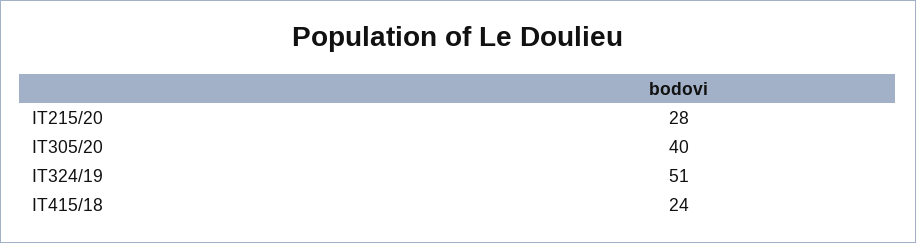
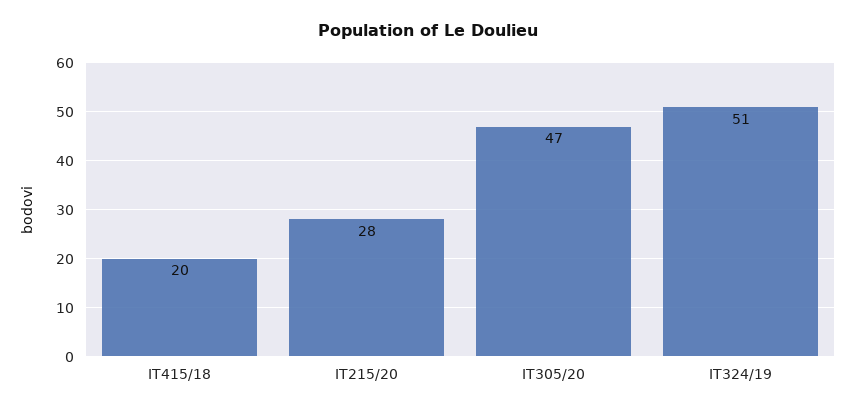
  {
    "IT215/20": 28,
-   "IT305/20": 40,
+   "IT305/20": 47,
    "IT324/19": 51,
-   "IT415/18": 24
+   "IT415/18": 20
  }

